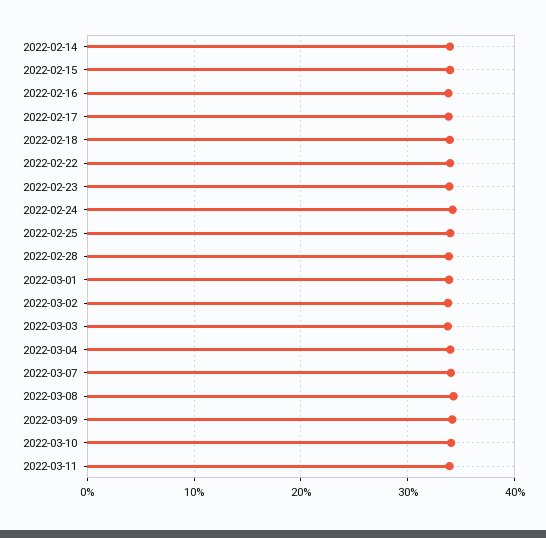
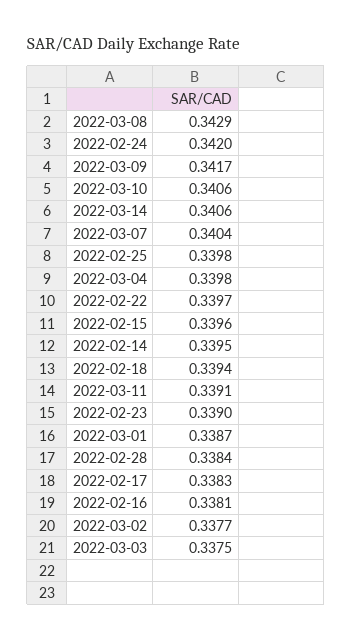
  {
    "2022-02-14": 0.3395,
    "2022-02-15": 0.3396,
    "2022-02-16": 0.3381,
    "2022-02-17": 0.3383,
    "2022-02-18": 0.3394,
    "2022-02-22": 0.3397,
    "2022-02-23": 0.339,
    "2022-02-24": 0.342,
    "2022-02-25": 0.3398,
    "2022-02-28": 0.3384,
    "2022-03-01": 0.3387,
    "2022-03-02": 0.3377,
    "2022-03-03": 0.3375,
    "2022-03-04": 0.3398,
    "2022-03-07": 0.3404,
    "2022-03-08": 0.3429,
    "2022-03-09": 0.3417,
    "2022-03-10": 0.3406,
-   "2022-03-11": 0.3391
+   "2022-03-11": 0.3391,
+   "2022-03-14": 0.3406
  }

